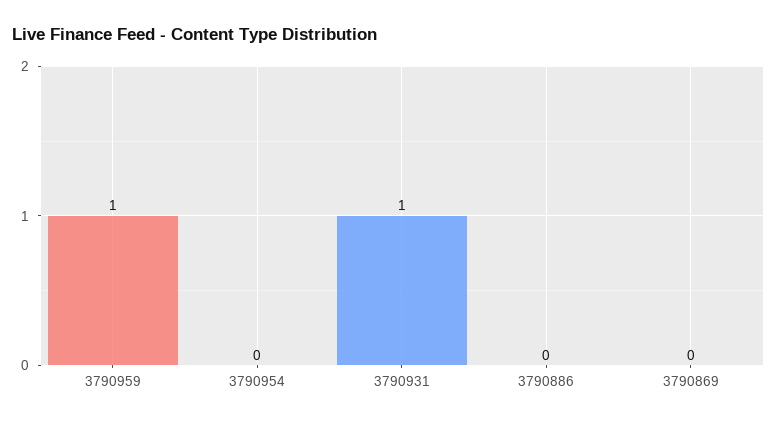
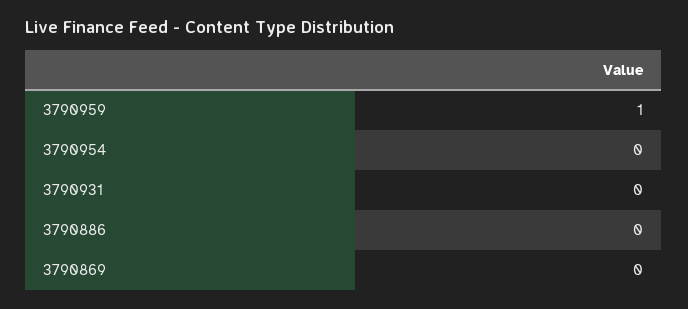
  {
    "3790959": 1,
    "3790954": 0,
-   "3790931": 1,
+   "3790931": 0,
    "3790886": 0,
    "3790869": 0
  }

